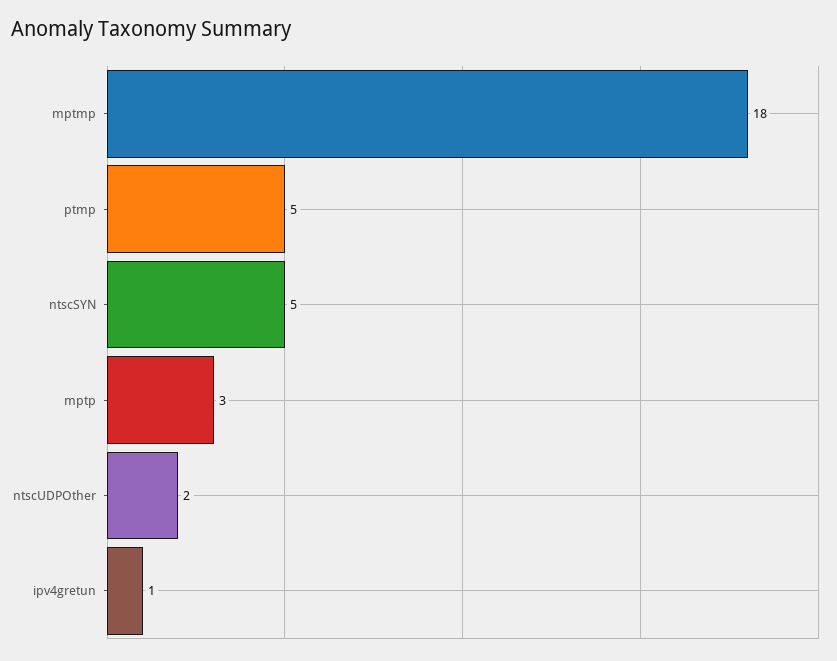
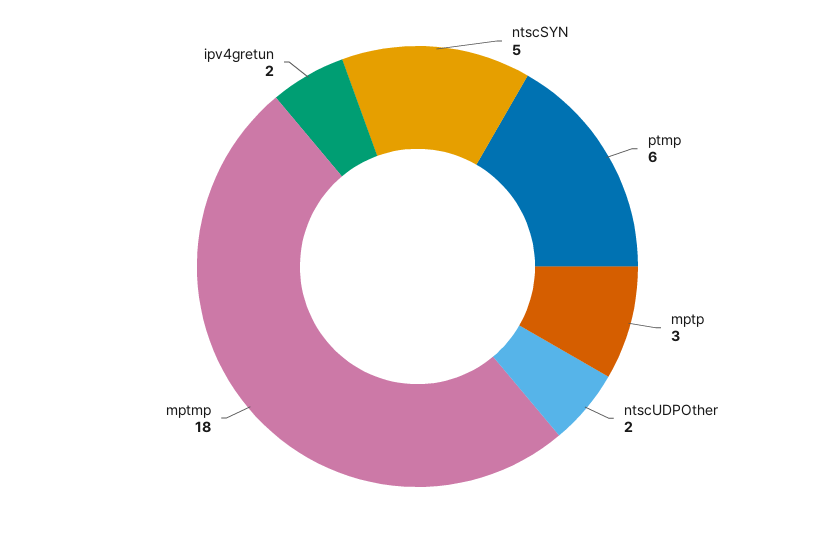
  {
    "mptmp": 18,
-   "ptmp": 5,
+   "ptmp": 6,
    "ntscSYN": 5,
    "mptp": 3,
    "ntscUDPOther": 2,
-   "ipv4gretun": 1
+   "ipv4gretun": 2
  }

